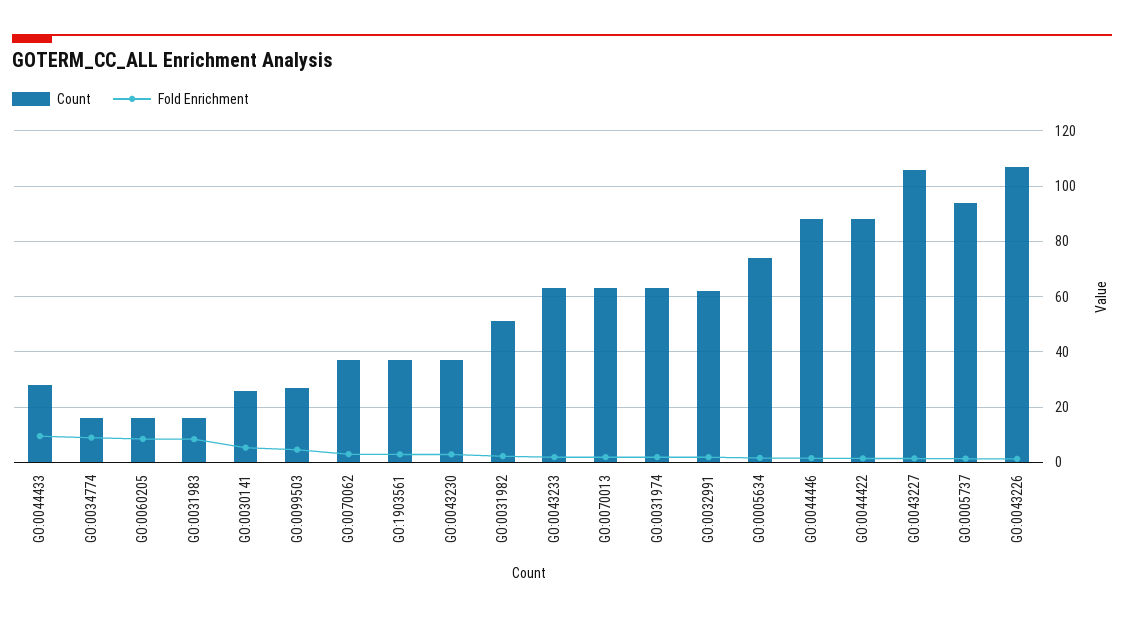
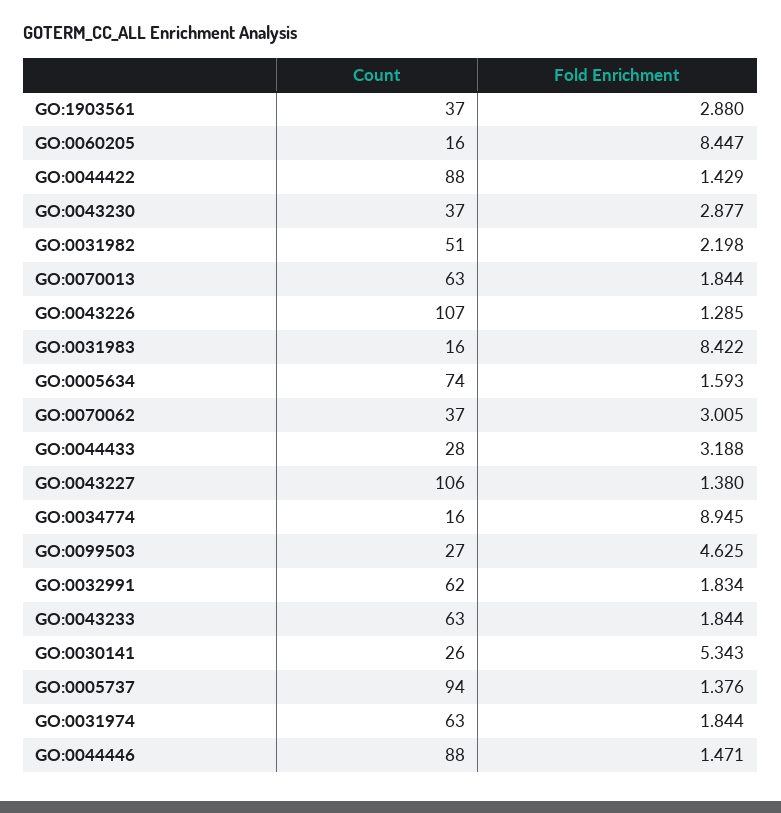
  {
    "Count": {
      "GO:0044433": 28,
      "GO:0034774": 16,
      "GO:0060205": 16,
      "GO:0031983": 16,
      "GO:0030141": 26,
      "GO:0099503": 27,
      "GO:0070062": 37,
      "GO:1903561": 37,
      "GO:0043230": 37,
      "GO:0031982": 51,
      "GO:0043233": 63,
      "GO:0070013": 63,
      "GO:0031974": 63,
      "GO:0032991": 62,
      "GO:0005634": 74,
      "GO:0044446": 88,
      "GO:0044422": 88,
      "GO:0043227": 106,
      "GO:0005737": 94,
      "GO:0043226": 107
    },
    "Fold Enrichment": {
-     "GO:0044433": 10,
+     "GO:0044433": 3.188,
      "GO:0034774": 8.945,
      "GO:0060205": 8.447,
      "GO:0031983": 8.422,
      "GO:0030141": 5.343,
      "GO:0099503": 4.625,
      "GO:0070062": 3.005,
      "GO:1903561": 2.88,
      "GO:0043230": 2.877,
      "GO:0031982": 2.198,
      "GO:0043233": 1.844,
      "GO:0070013": 1.844,
      "GO:0031974": 1.844,
      "GO:0032991": 1.834,
      "GO:0005634": 1.593,
      "GO:0044446": 1.471,
      "GO:0044422": 1.429,
      "GO:0043227": 1.38,
      "GO:0005737": 1.376,
      "GO:0043226": 1.285
    }
  }

